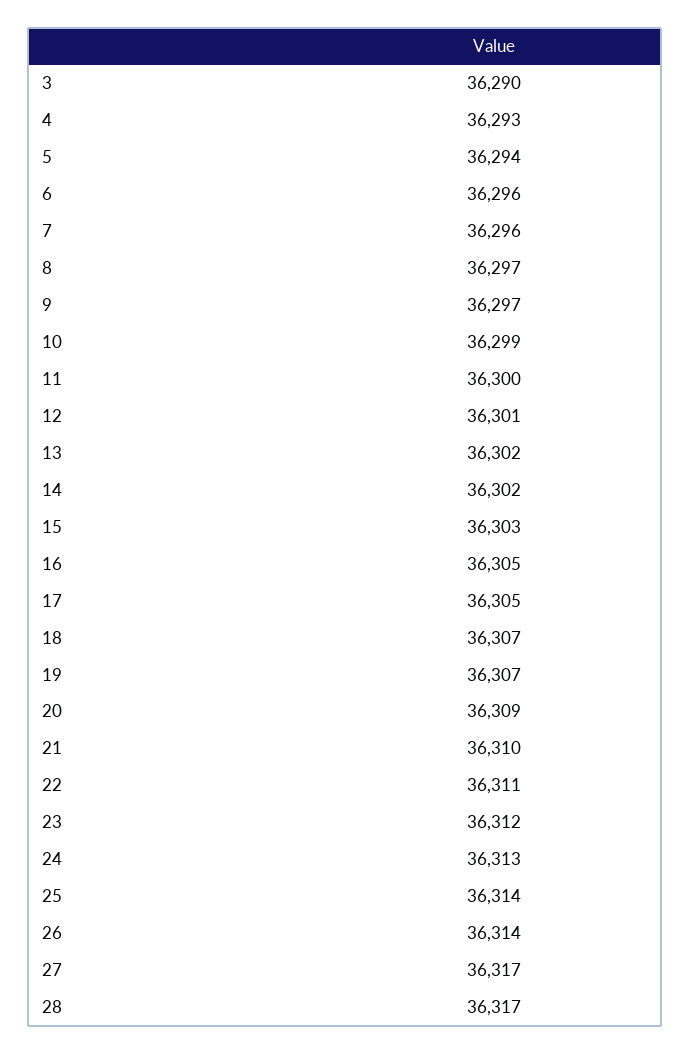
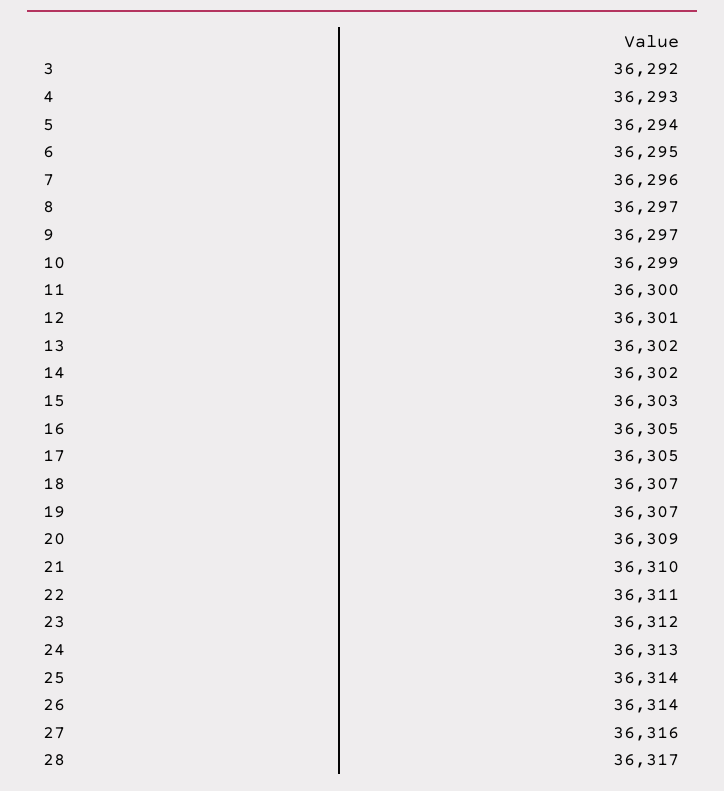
  {
-   "3": 36290,
+   "3": 36292,
    "4": 36293,
    "5": 36294,
-   "6": 36296,
+   "6": 36295,
    "7": 36296,
    "8": 36297,
    "9": 36297,
    "10": 36299,
    "11": 36300,
    "12": 36301,
    "13": 36302,
    "14": 36302,
    "15": 36303,
    "16": 36305,
    "17": 36305,
    "18": 36307,
    "19": 36307,
    "20": 36309,
    "21": 36310,
    "22": 36311,
    "23": 36312,
    "24": 36313,
    "25": 36314,
    "26": 36314,
-   "27": 36317,
+   "27": 36316,
    "28": 36317
  }

